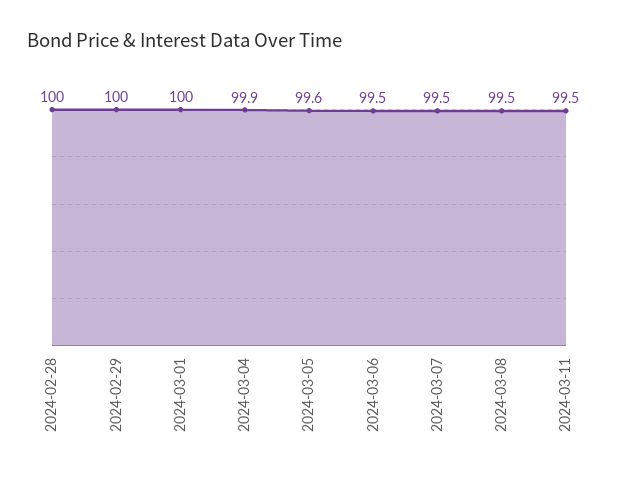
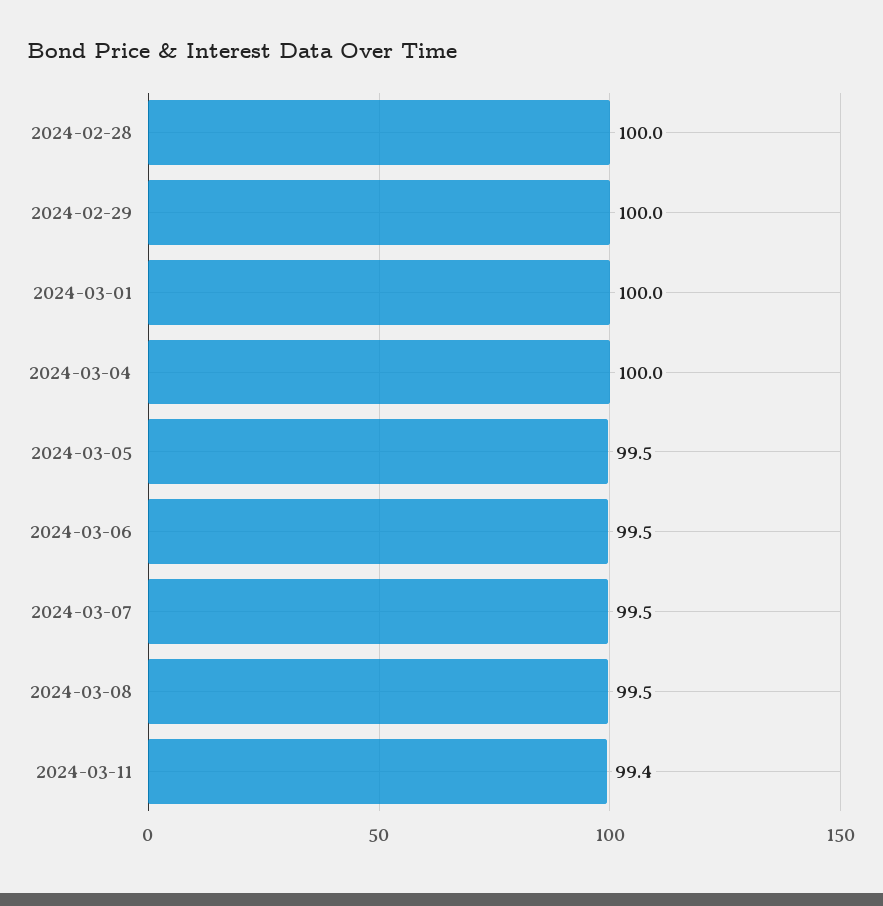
  {
    "2024-02-28": 100,
    "2024-02-29": 100,
    "2024-03-01": 100,
-   "2024-03-04": 99.9,
+   "2024-03-04": 100,
-   "2024-03-05": 99.6,
+   "2024-03-05": 99.5,
    "2024-03-06": 99.5,
    "2024-03-07": 99.5,
    "2024-03-08": 99.5,
-   "2024-03-11": 99.5
+   "2024-03-11": 99.4
  }

